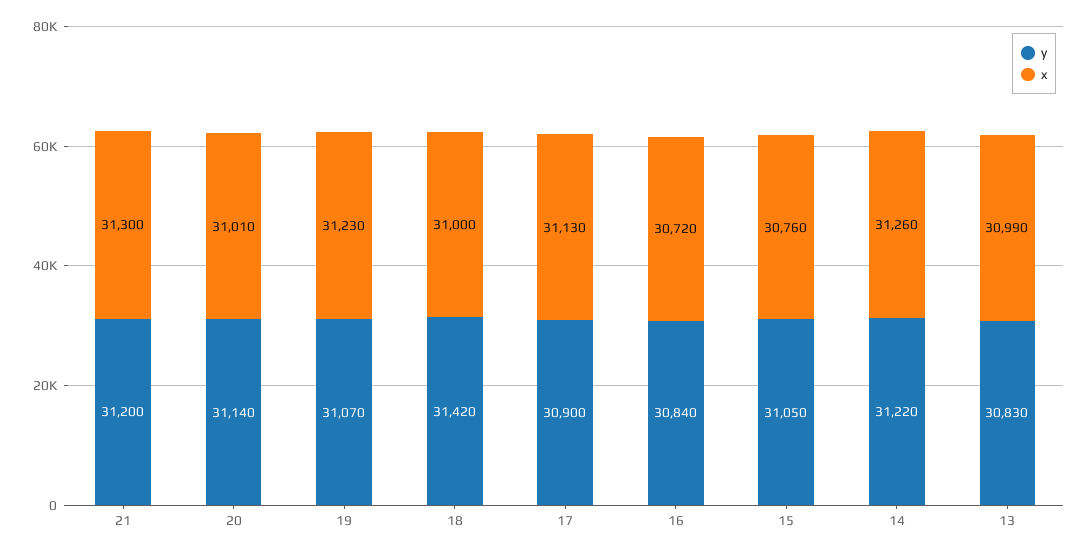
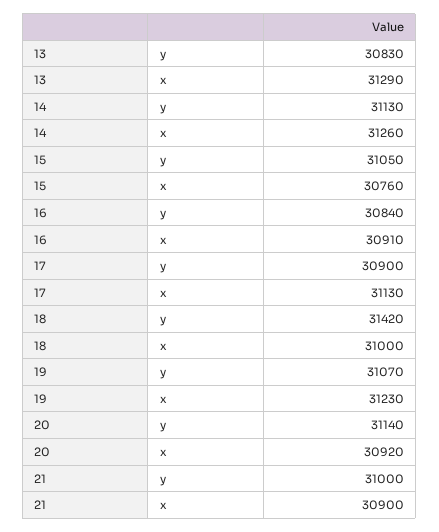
  {
    "y": {
-     "21": 31200,
+     "21": 31000,
      "20": 31140,
      "19": 31070,
      "18": 31420,
      "17": 30900,
      "16": 30840,
      "15": 31050,
-     "14": 31220,
+     "14": 31130,
      "13": 30830
    },
    "x": {
-     "21": 31300,
+     "21": 30900,
-     "20": 31010,
+     "20": 30920,
      "19": 31230,
      "18": 31000,
      "17": 31130,
-     "16": 30720,
+     "16": 30910,
      "15": 30760,
      "14": 31260,
-     "13": 30990
+     "13": 31290
    }
  }

